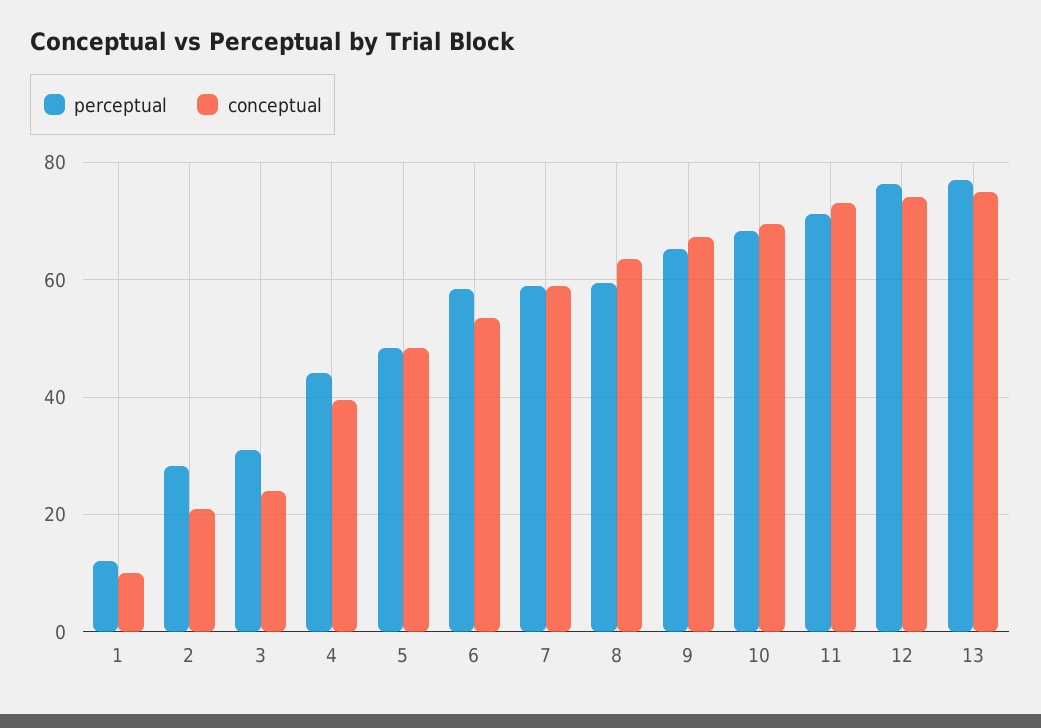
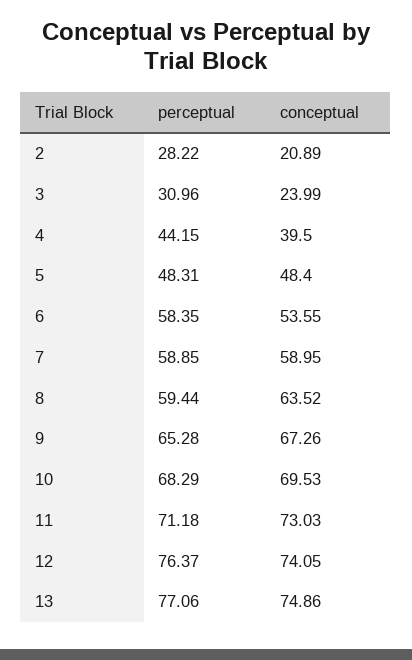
  {
    "perceptual": {
-     "1": 12,
      "2": 28.22,
      "3": 30.96,
      "4": 44.15,
      "5": 48.31,
      "6": 58.35,
      "7": 58.85,
      "8": 59.44,
      "9": 65.28,
      "10": 68.29,
      "11": 71.18,
      "12": 76.37,
      "13": 77.06
    },
    "conceptual": {
-     "1": 10,
      "2": 20.89,
      "3": 23.99,
      "4": 39.5,
      "5": 48.4,
      "6": 53.55,
      "7": 58.95,
      "8": 63.52,
      "9": 67.26,
      "10": 69.53,
      "11": 73.03,
      "12": 74.05,
      "13": 74.86
    }
  }

